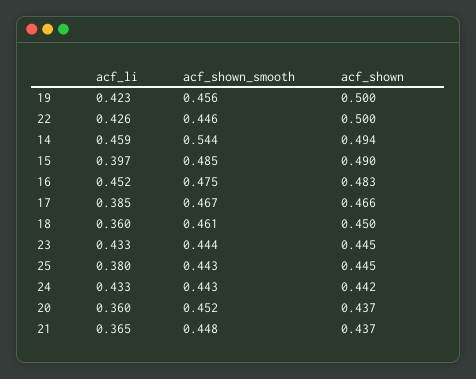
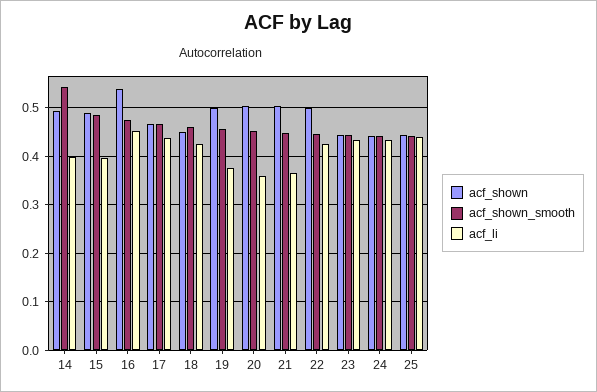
  {
    "acf_li": {
-     "19": 0.423,
+     "19": 0.38,
      "22": 0.426,
-     "14": 0.459,
+     "14": 0.4,
      "15": 0.397,
      "16": 0.452,
-     "17": 0.385,
+     "17": 0.44,
-     "18": 0.36,
+     "18": 0.42,
      "23": 0.433,
-     "25": 0.38,
+     "25": 0.44,
      "24": 0.433,
      "20": 0.36,
      "21": 0.365
    },
    "acf_shown_smooth": {
      "19": 0.456,
      "22": 0.446,
      "14": 0.544,
      "15": 0.485,
      "16": 0.475,
      "17": 0.467,
      "18": 0.461,
      "23": 0.444,
      "25": 0.443,
      "24": 0.443,
      "20": 0.452,
      "21": 0.448
    },
    "acf_shown": {
      "19": 0.5,
      "22": 0.5,
      "14": 0.494,
      "15": 0.49,
-     "16": 0.483,
+     "16": 0.54,
      "17": 0.466,
      "18": 0.45,
      "23": 0.445,
      "25": 0.445,
      "24": 0.442,
-     "20": 0.437,
+     "20": 0.5,
-     "21": 0.437
+     "21": 0.5
    }
  }

